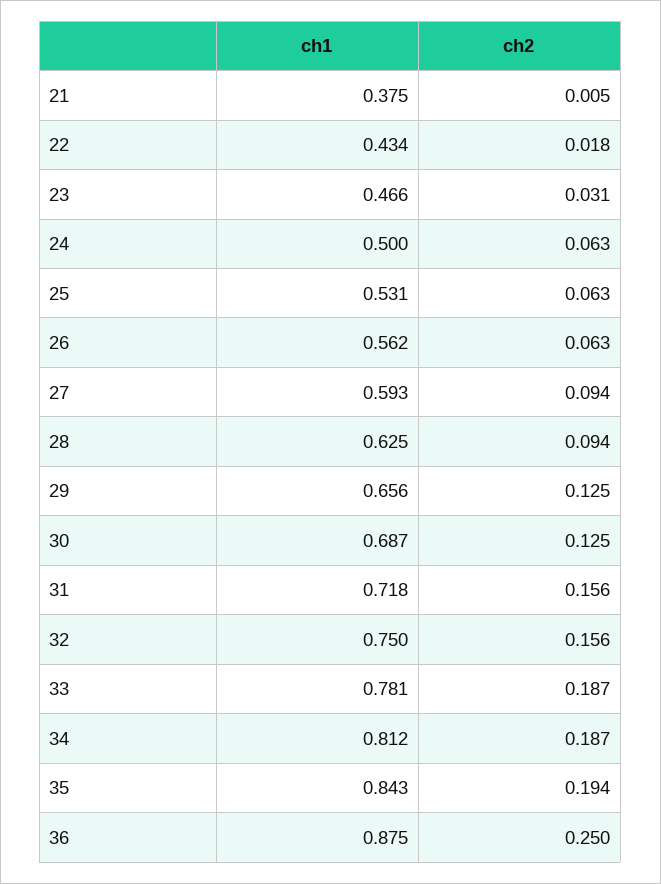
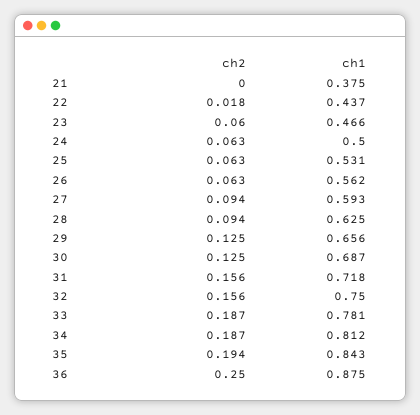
  {
    "ch1": {
      "21": 0.375,
-     "22": 0.434,
+     "22": 0.437,
      "23": 0.466,
      "24": 0.5,
      "25": 0.531,
      "26": 0.562,
      "27": 0.593,
      "28": 0.625,
      "29": 0.656,
      "30": 0.687,
      "31": 0.718,
      "32": 0.75,
      "33": 0.781,
      "34": 0.812,
      "35": 0.843,
      "36": 0.875
    },
    "ch2": {
-     "21": 0.005,
+     "21": 0,
      "22": 0.018,
-     "23": 0.031,
+     "23": 0.06,
      "24": 0.063,
      "25": 0.063,
      "26": 0.063,
      "27": 0.094,
      "28": 0.094,
      "29": 0.125,
      "30": 0.125,
      "31": 0.156,
      "32": 0.156,
      "33": 0.187,
      "34": 0.187,
      "35": 0.194,
      "36": 0.25
    }
  }

